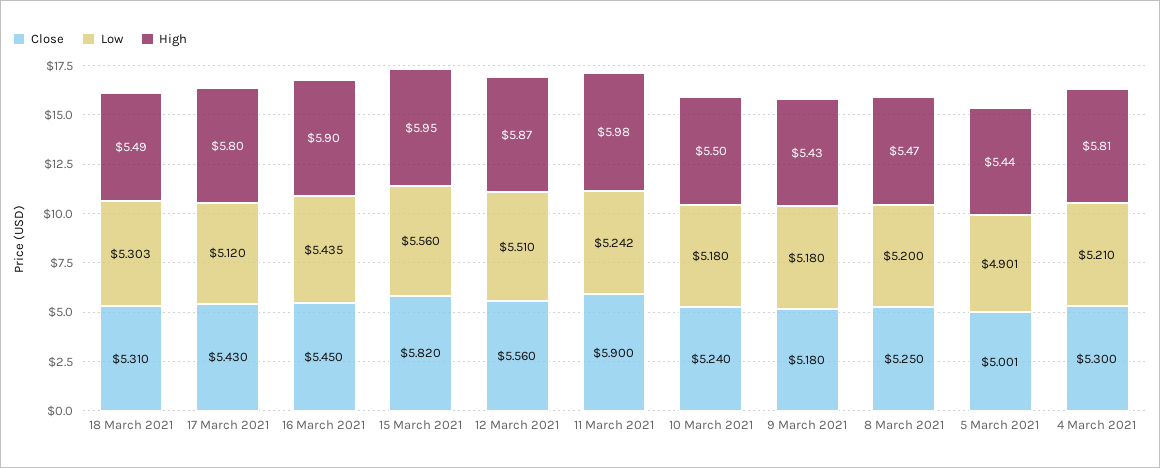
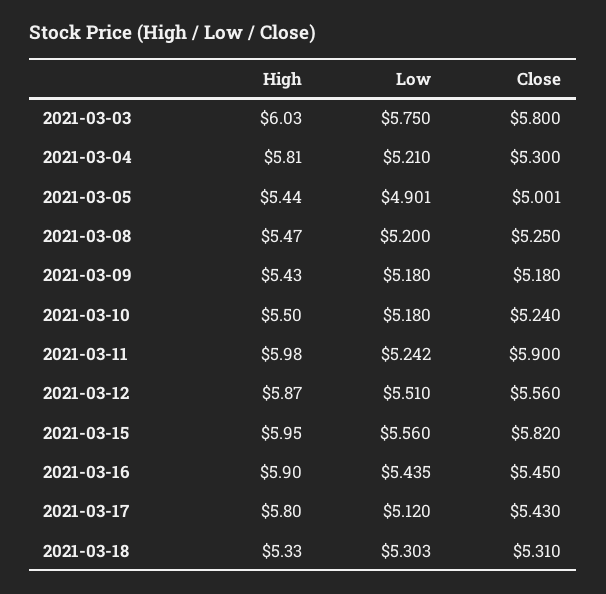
  {
    "Close": {
      "18 March 2021": 5.31,
      "17 March 2021": 5.43,
      "16 March 2021": 5.45,
      "15 March 2021": 5.82,
      "12 March 2021": 5.56,
      "11 March 2021": 5.9,
      "10 March 2021": 5.24,
      "9 March 2021": 5.18,
      "8 March 2021": 5.25,
      "5 March 2021": 5.001,
-     "4 March 2021": 5.3
+     "4 March 2021": 5.3,
+     "2021-03-03": 5.8
    },
    "Low": {
      "18 March 2021": 5.303,
      "17 March 2021": 5.12,
      "16 March 2021": 5.435,
      "15 March 2021": 5.56,
      "12 March 2021": 5.51,
      "11 March 2021": 5.242,
      "10 March 2021": 5.18,
      "9 March 2021": 5.18,
      "8 March 2021": 5.2,
      "5 March 2021": 4.901,
-     "4 March 2021": 5.21
+     "4 March 2021": 5.21,
+     "2021-03-03": 5.75
    },
    "High": {
-     "18 March 2021": 5.49,
+     "18 March 2021": 5.33,
      "17 March 2021": 5.8,
      "16 March 2021": 5.9,
      "15 March 2021": 5.95,
      "12 March 2021": 5.87,
      "11 March 2021": 5.98,
      "10 March 2021": 5.5,
      "9 March 2021": 5.43,
      "8 March 2021": 5.47,
      "5 March 2021": 5.44,
-     "4 March 2021": 5.81
+     "4 March 2021": 5.81,
+     "2021-03-03": 6.03
    }
  }

